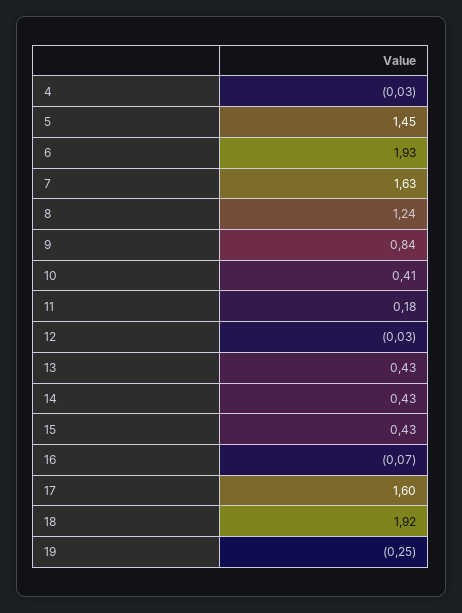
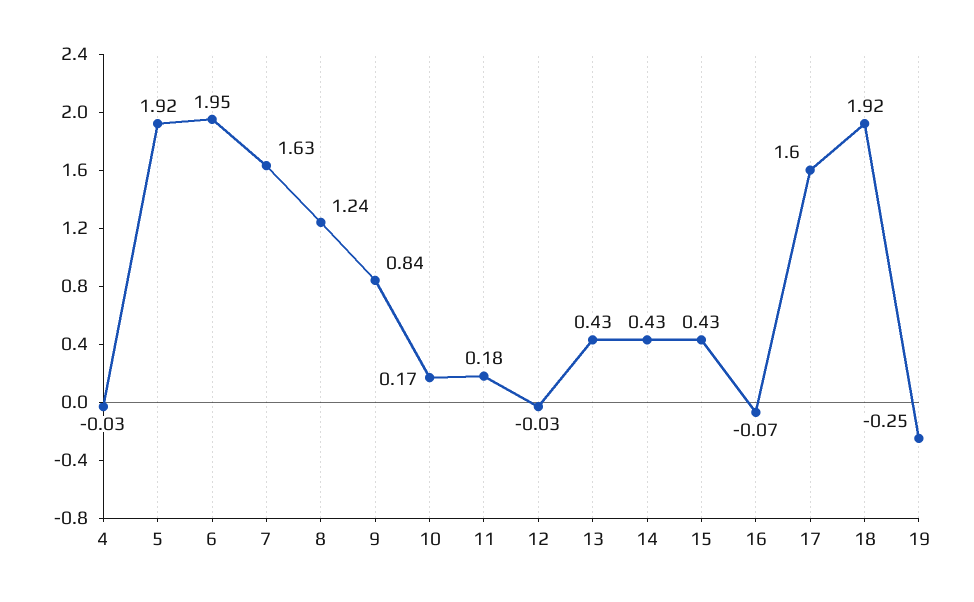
  {
    "4": -0.03,
-   "5": 1.45,
+   "5": 1.92,
-   "6": 1.93,
+   "6": 1.95,
    "7": 1.63,
    "8": 1.24,
    "9": 0.84,
-   "10": 0.41,
+   "10": 0.17,
    "11": 0.18,
    "12": -0.03,
    "13": 0.43,
    "14": 0.43,
    "15": 0.43,
    "16": -0.07,
    "17": 1.6,
    "18": 1.92,
    "19": -0.25
  }

